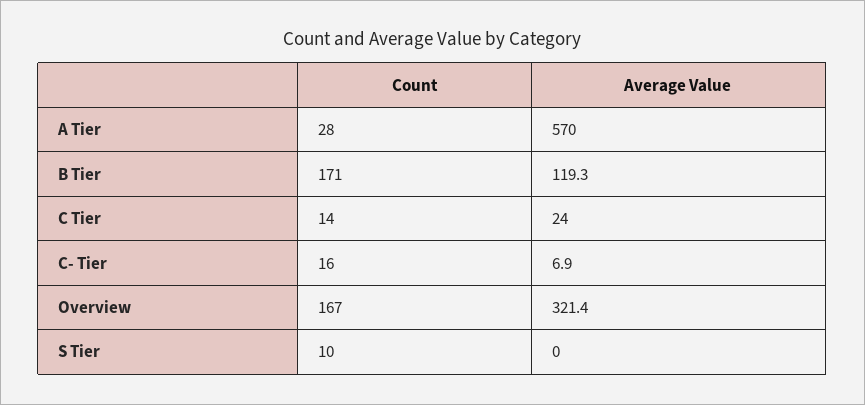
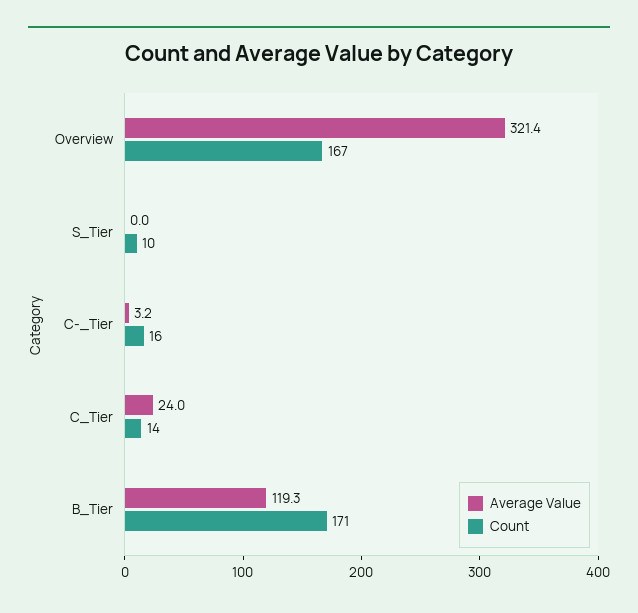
  {
    "Count": {
-     "A Tier": 28,
      "B Tier": 171,
      "C Tier": 14,
      "C- Tier": 16,
      "Overview": 167,
      "S Tier": 10
    },
    "Average Value": {
-     "A Tier": 570,
      "B Tier": 119.3,
      "C Tier": 24,
-     "C- Tier": 6.9,
+     "C- Tier": 3.2,
      "Overview": 321.4,
      "S Tier": 0
    }
  }

